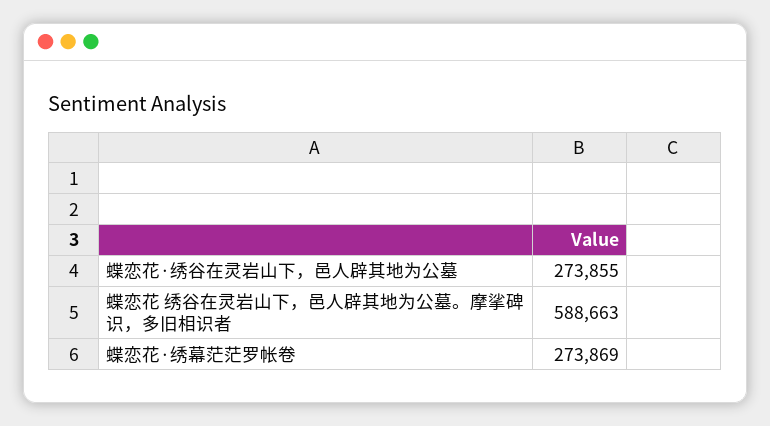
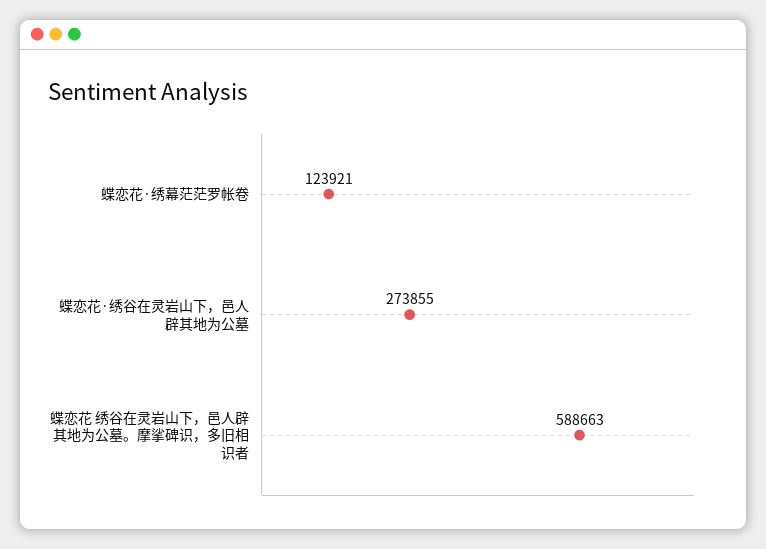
  {
    "蝶恋花·绣谷在灵岩山下，邑人辟其地为公墓": 273855,
    "蝶恋花 绣谷在灵岩山下，邑人辟其地为公墓。摩挲碑识，多旧相识者": 588663,
-   "蝶恋花·绣幕茫茫罗帐卷": 273869
+   "蝶恋花·绣幕茫茫罗帐卷": 123921
  }

